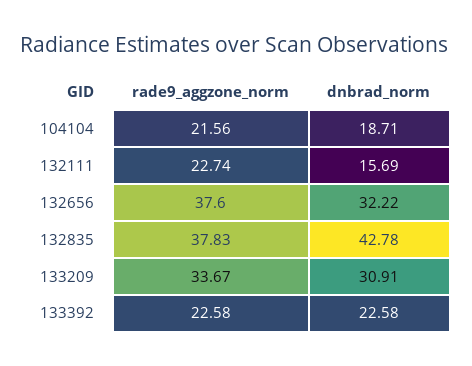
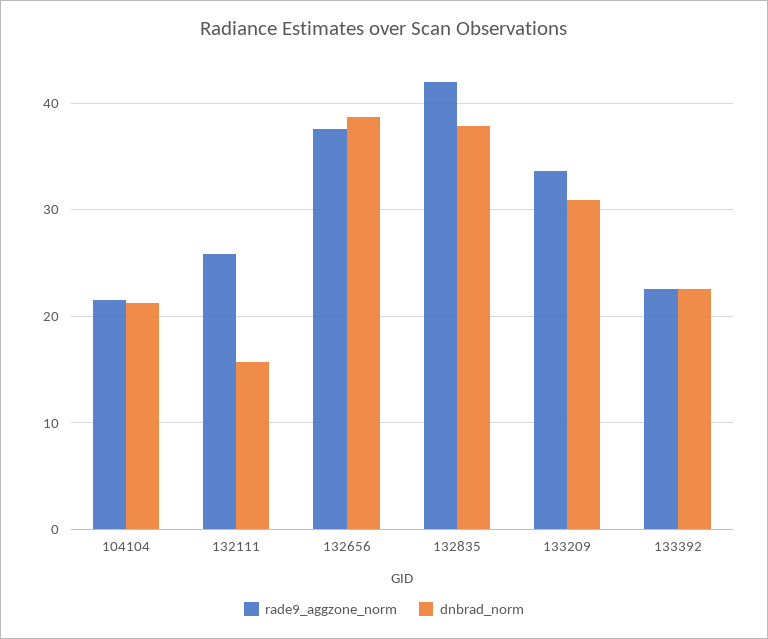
  {
    "rade9_aggzone_norm": {
      "104104": 21.56,
-     "132111": 22.74,
+     "132111": 26,
      "132656": 37.6,
-     "132835": 37.83,
+     "132835": 42,
      "133209": 33.67,
      "133392": 22.58
    },
    "dnbrad_norm": {
-     "104104": 18.71,
+     "104104": 21,
      "132111": 15.69,
-     "132656": 32.22,
+     "132656": 39,
-     "132835": 42.78,
+     "132835": 38,
      "133209": 30.91,
      "133392": 22.58
    }
  }

